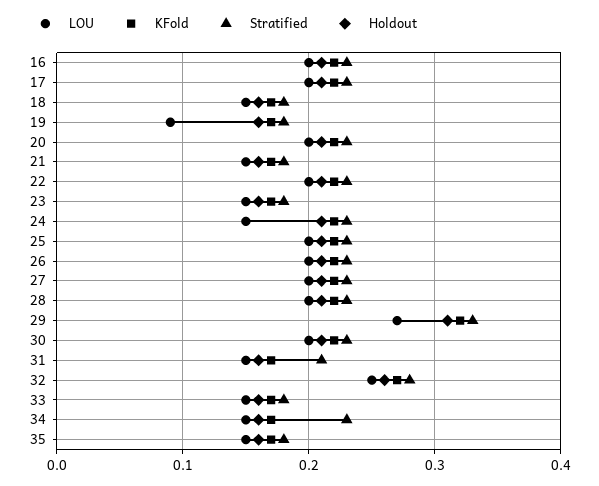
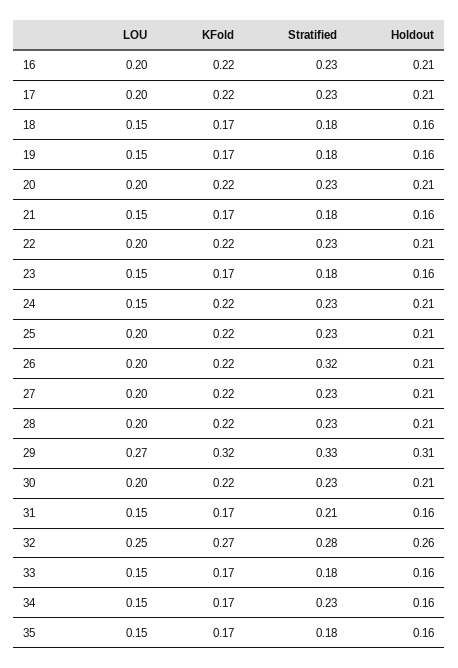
  {
    "LOU": {
      "16": 0.2,
      "17": 0.2,
      "18": 0.15,
-     "19": 0.09,
+     "19": 0.15,
      "20": 0.2,
      "21": 0.15,
      "22": 0.2,
      "23": 0.15,
      "24": 0.15,
      "25": 0.2,
      "26": 0.2,
      "27": 0.2,
      "28": 0.2,
      "29": 0.27,
      "30": 0.2,
      "31": 0.15,
      "32": 0.25,
      "33": 0.15,
      "34": 0.15,
      "35": 0.15
    },
    "KFold": {
      "16": 0.22,
      "17": 0.22,
      "18": 0.17,
      "19": 0.17,
      "20": 0.22,
      "21": 0.17,
      "22": 0.22,
      "23": 0.17,
      "24": 0.22,
      "25": 0.22,
      "26": 0.22,
      "27": 0.22,
      "28": 0.22,
      "29": 0.32,
      "30": 0.22,
      "31": 0.17,
      "32": 0.27,
      "33": 0.17,
      "34": 0.17,
      "35": 0.17
    },
    "Stratified": {
      "16": 0.23,
      "17": 0.23,
      "18": 0.18,
      "19": 0.18,
      "20": 0.23,
      "21": 0.18,
      "22": 0.23,
      "23": 0.18,
      "24": 0.23,
      "25": 0.23,
-     "26": 0.23,
+     "26": 0.32,
      "27": 0.23,
      "28": 0.23,
      "29": 0.33,
      "30": 0.23,
      "31": 0.21,
      "32": 0.28,
      "33": 0.18,
      "34": 0.23,
      "35": 0.18
    },
    "Holdout": {
      "16": 0.21,
      "17": 0.21,
      "18": 0.16,
      "19": 0.16,
      "20": 0.21,
      "21": 0.16,
      "22": 0.21,
      "23": 0.16,
      "24": 0.21,
      "25": 0.21,
      "26": 0.21,
      "27": 0.21,
      "28": 0.21,
      "29": 0.31,
      "30": 0.21,
      "31": 0.16,
      "32": 0.26,
      "33": 0.16,
      "34": 0.16,
      "35": 0.16
    }
  }

